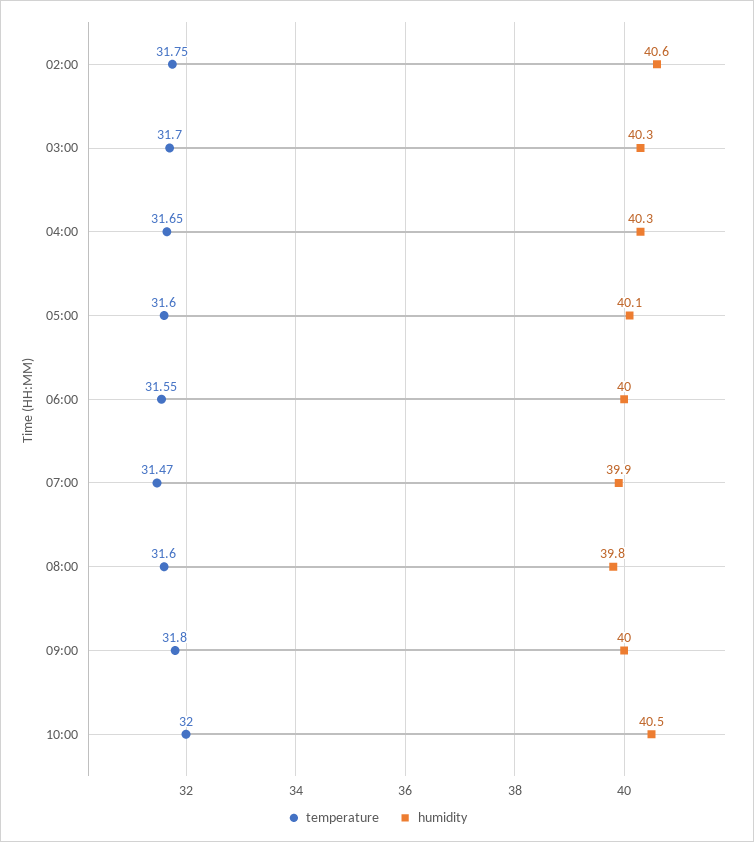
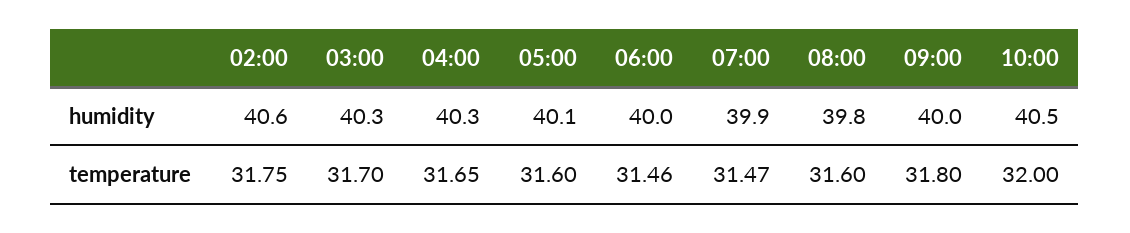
  {
    "temperature": {
      "02:00": 31.75,
      "03:00": 31.7,
      "04:00": 31.65,
      "05:00": 31.6,
-     "06:00": 31.55,
+     "06:00": 31.46,
      "07:00": 31.47,
      "08:00": 31.6,
      "09:00": 31.8,
      "10:00": 32
    },
    "humidity": {
      "02:00": 40.6,
      "03:00": 40.3,
      "04:00": 40.3,
      "05:00": 40.1,
      "06:00": 40,
      "07:00": 39.9,
      "08:00": 39.8,
      "09:00": 40,
      "10:00": 40.5
    }
  }

